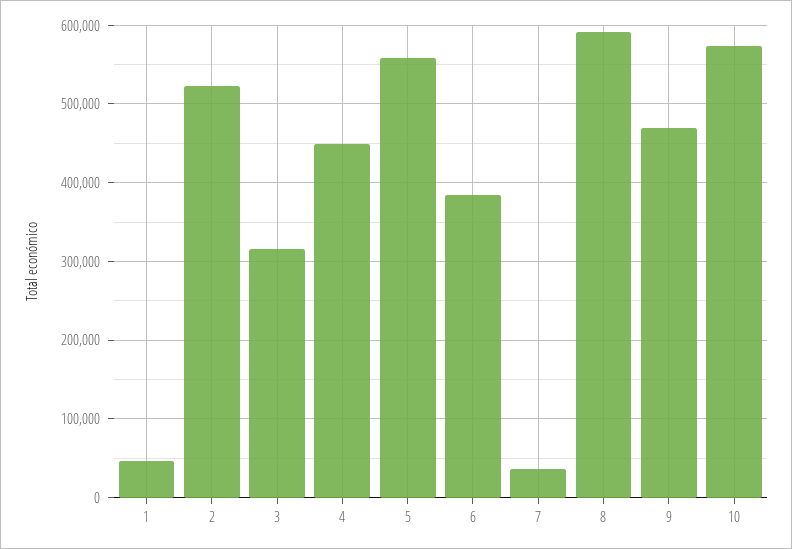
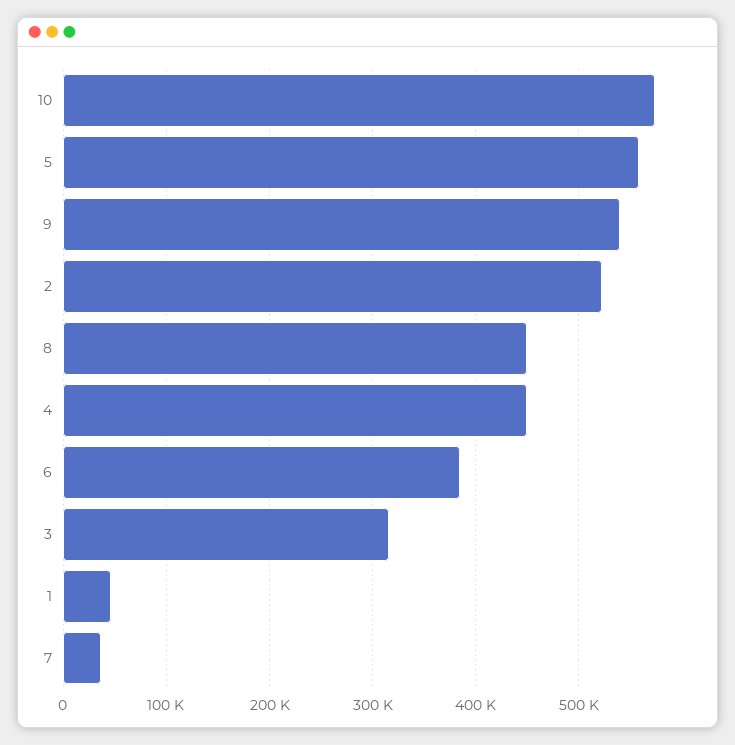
  {
    "1": 50000,
    "2": 520000,
    "3": 320000,
    "4": 450000,
    "5": 560000,
    "6": 380000,
    "7": 40000,
-   "8": 590000,
+   "8": 450000,
-   "9": 470000,
+   "9": 540000,
    "10": 570000
  }

